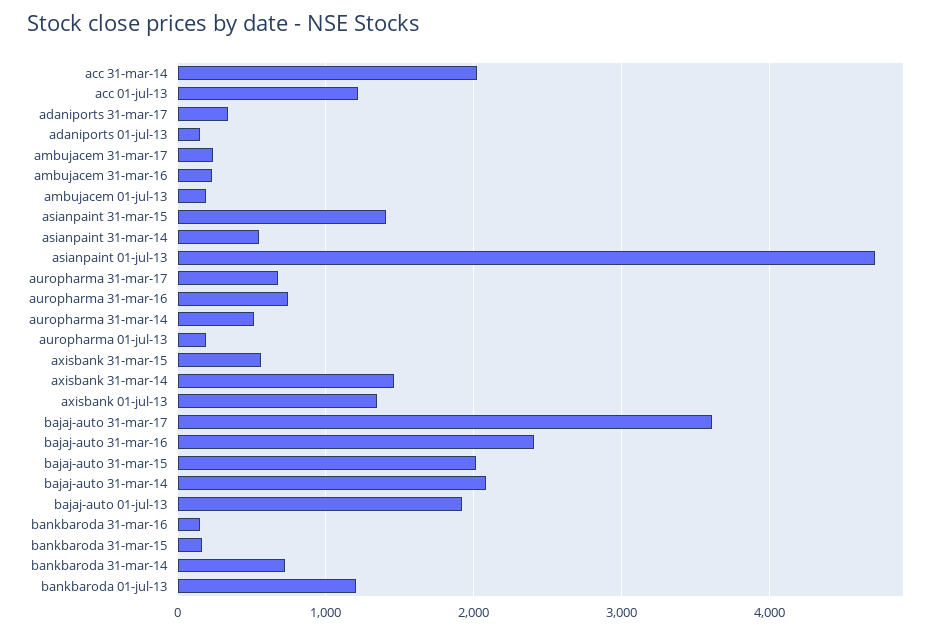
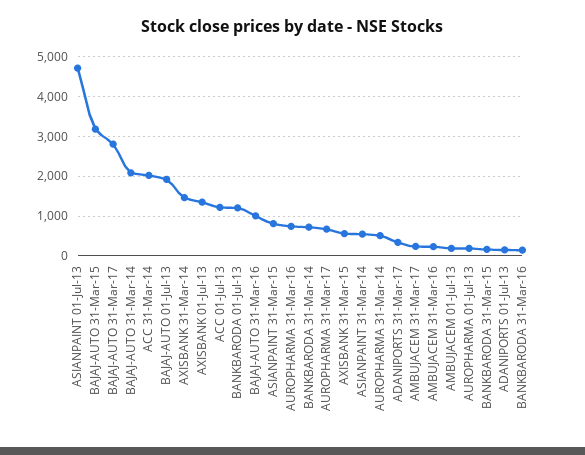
  {
    "acc 31-mar-14": 2000,
    "acc 01-jul-13": 1200,
    "adaniports 31-mar-17": 300,
    "adaniports 01-jul-13": 200,
    "ambujacem 31-mar-17": 200,
    "ambujacem 31-mar-16": 200,
    "ambujacem 01-jul-13": 200,
-   "asianpaint 31-mar-15": 1400,
+   "asianpaint 31-mar-15": 800,
    "asianpaint 31-mar-14": 500,
    "asianpaint 01-jul-13": 4700,
    "auropharma 31-mar-17": 700,
    "auropharma 31-mar-16": 700,
    "auropharma 31-mar-14": 500,
    "auropharma 01-jul-13": 200,
    "axisbank 31-mar-15": 600,
    "axisbank 31-mar-14": 1500,
    "axisbank 01-jul-13": 1300,
-   "bajaj-auto 31-mar-17": 3600,
+   "bajaj-auto 31-mar-17": 2800,
-   "bajaj-auto 31-mar-16": 2400,
+   "bajaj-auto 31-mar-16": 1000,
-   "bajaj-auto 31-mar-15": 2000,
+   "bajaj-auto 31-mar-15": 3200,
    "bajaj-auto 31-mar-14": 2100,
    "bajaj-auto 01-jul-13": 1900,
    "bankbaroda 31-mar-16": 100,
    "bankbaroda 31-mar-15": 200,
    "bankbaroda 31-mar-14": 700,
    "bankbaroda 01-jul-13": 1200
  }

